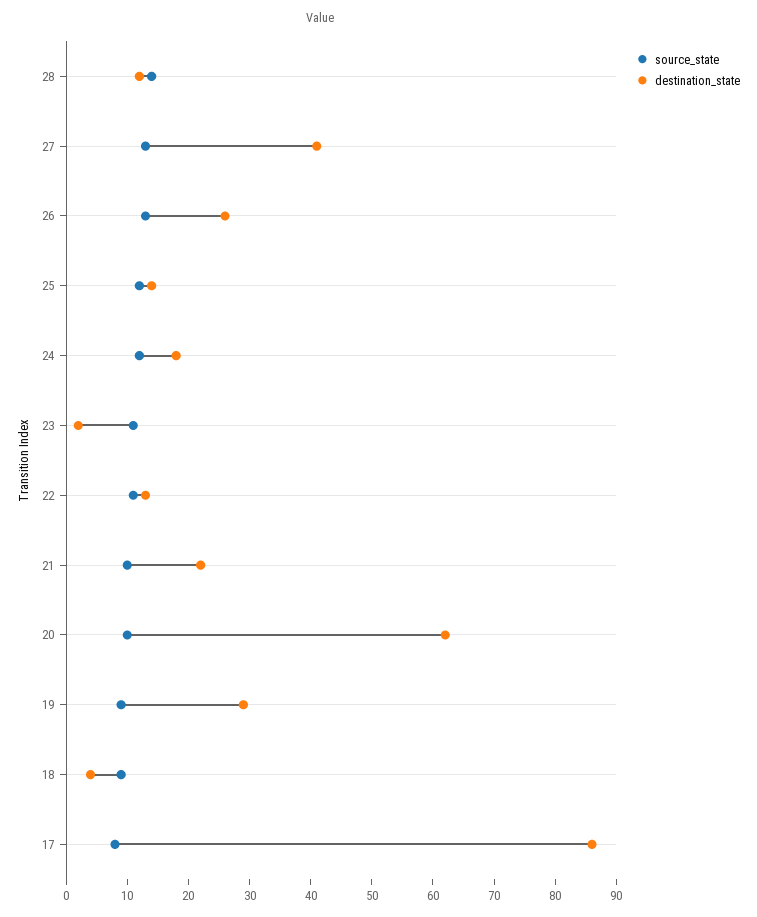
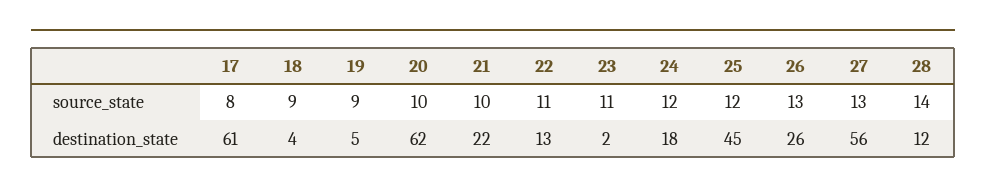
  {
    "source_state": {
      "28": 14,
      "27": 13,
      "26": 13,
      "25": 12,
      "24": 12,
      "23": 11,
      "22": 11,
      "21": 10,
      "20": 10,
      "19": 9,
      "18": 9,
      "17": 8
    },
    "destination_state": {
      "28": 12,
-     "27": 40,
+     "27": 56,
      "26": 26,
-     "25": 15,
+     "25": 45,
      "24": 18,
      "23": 2,
      "22": 13,
      "21": 22,
      "20": 62,
-     "19": 30,
+     "19": 5,
      "18": 4,
-     "17": 85
+     "17": 61
    }
  }

